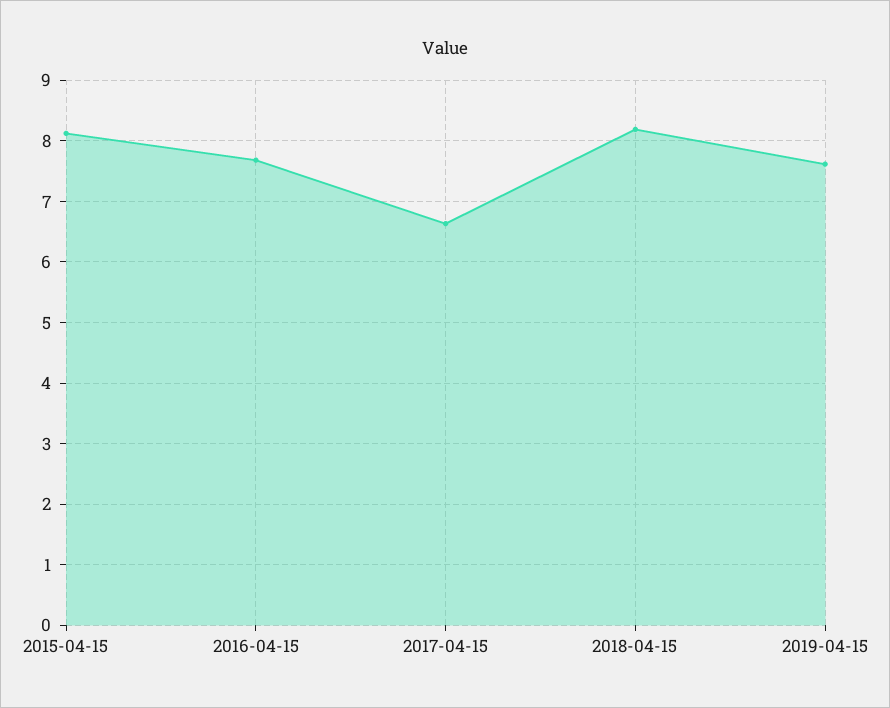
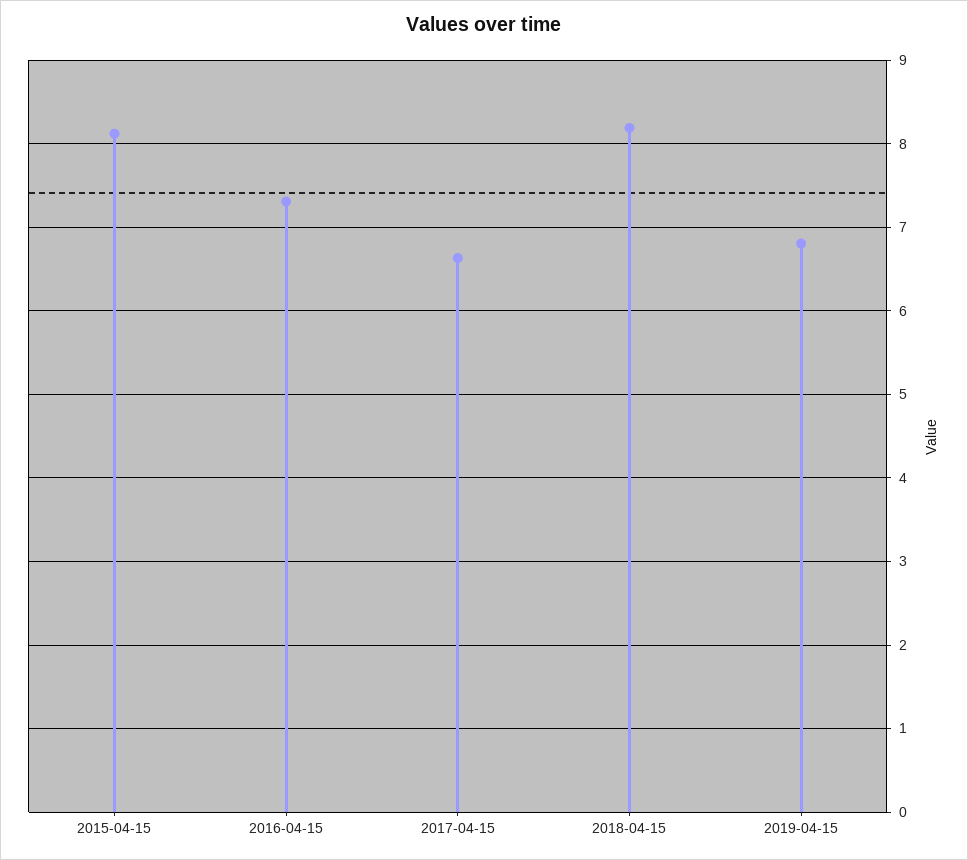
  {
    "2015-04-15": 8.1,
-   "2016-04-15": 7.7,
+   "2016-04-15": 7.3,
    "2017-04-15": 6.6,
    "2018-04-15": 8.2,
-   "2019-04-15": 7.6
+   "2019-04-15": 6.8
  }

